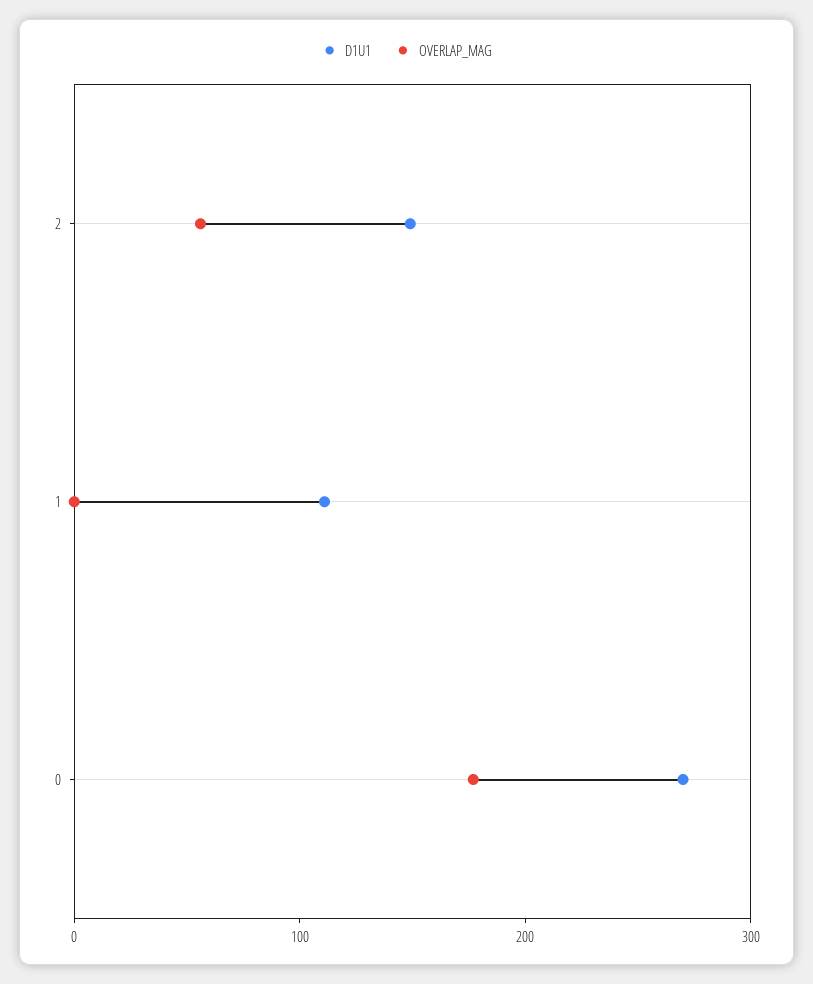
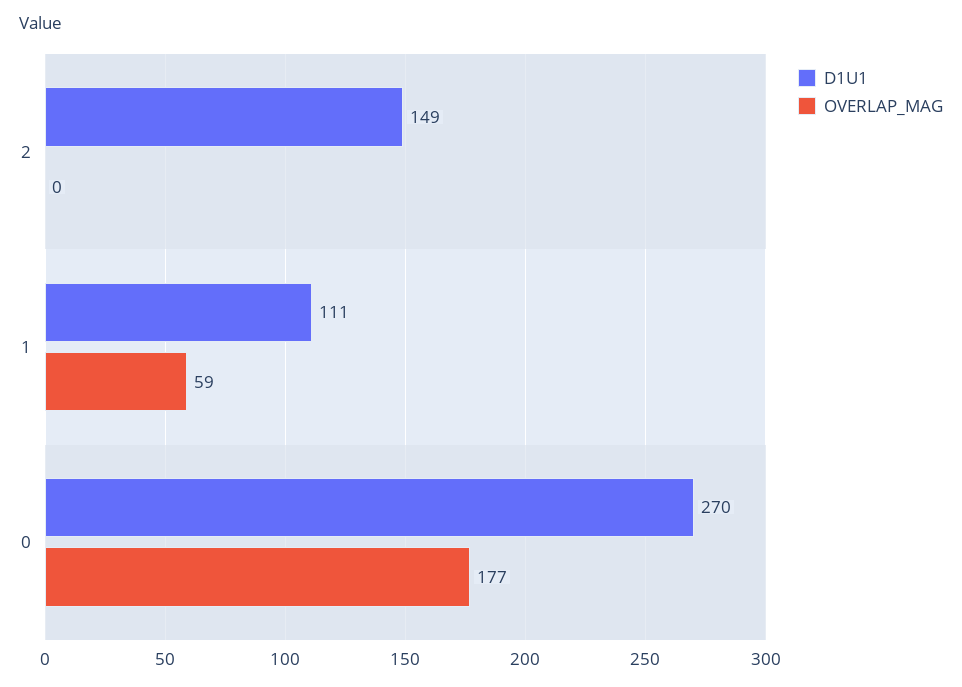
  {
    "D1U1": {
      "2": 149,
      "1": 111,
      "0": 270
    },
    "OVERLAP_MAG": {
-     "2": 60,
+     "2": 0,
-     "1": 0,
+     "1": 59,
      "0": 177
    }
  }

